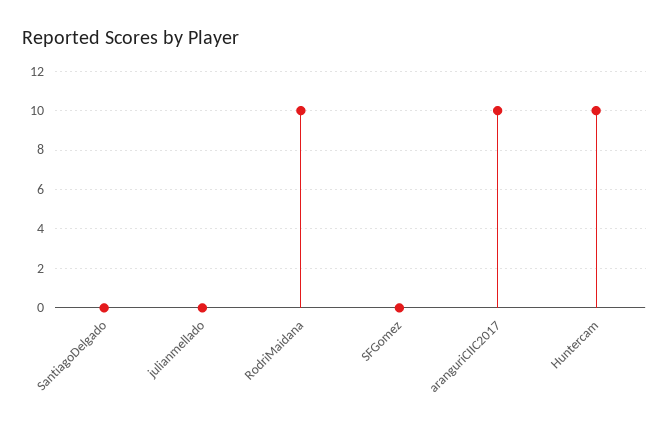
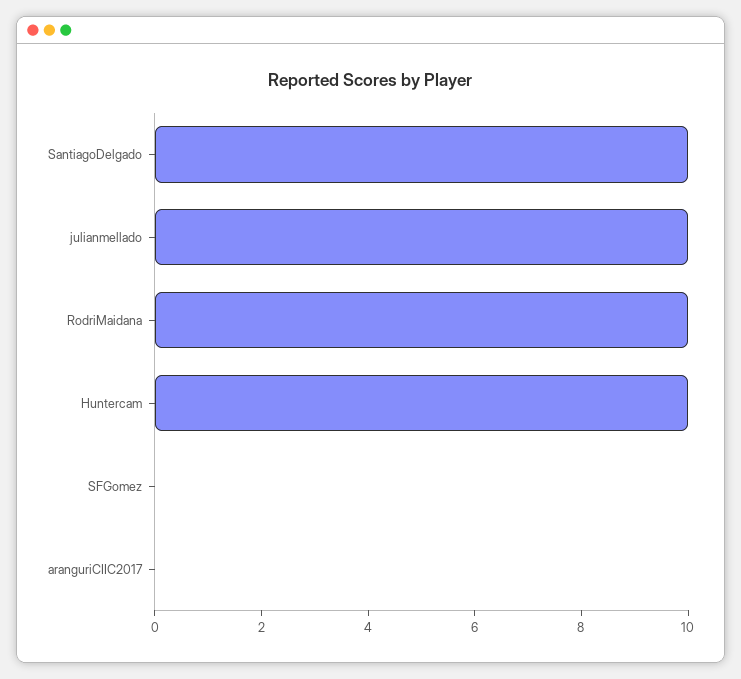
  {
-   "SantiagoDelgado": 0,
+   "SantiagoDelgado": 10,
-   "julianmellado": 0,
+   "julianmellado": 10,
    "RodriMaidana": 10,
    "SFGomez": 0,
-   "aranguriCIIC2017": 10,
+   "aranguriCIIC2017": 0,
    "Huntercam": 10
  }

